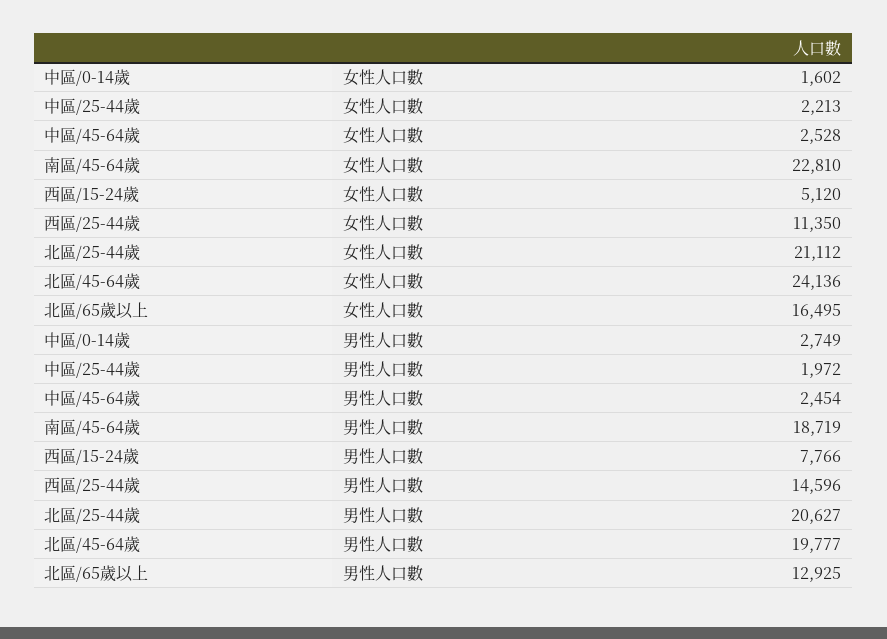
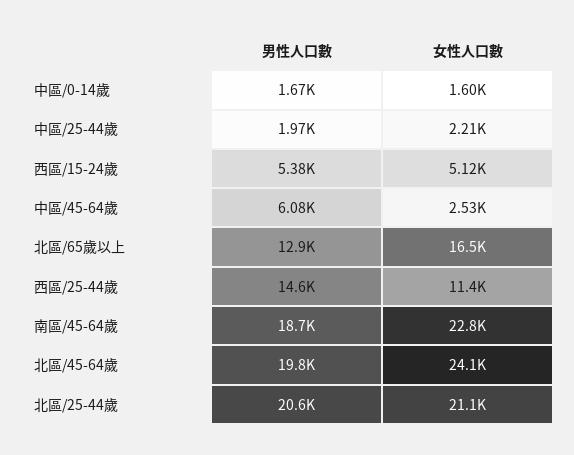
  {
    "中區/0-14歲": {
      "女性人口數": 1602,
-     "男性人口數": 2749
+     "男性人口數": 1670
    },
    "中區/25-44歲": {
      "女性人口數": 2213,
      "男性人口數": 1972
    },
    "中區/45-64歲": {
      "女性人口數": 2528,
-     "男性人口數": 2454
+     "男性人口數": 6080
    },
    "南區/45-64歲": {
      "女性人口數": 22810,
      "男性人口數": 18719
    },
    "西區/15-24歲": {
      "女性人口數": 5120,
-     "男性人口數": 7766
+     "男性人口數": 5380
    },
    "西區/25-44歲": {
      "女性人口數": 11350,
      "男性人口數": 14596
    },
    "北區/25-44歲": {
      "女性人口數": 21112,
      "男性人口數": 20627
    },
    "北區/45-64歲": {
      "女性人口數": 24136,
      "男性人口數": 19777
    },
    "北區/65歲以上": {
      "女性人口數": 16495,
      "男性人口數": 12925
    }
  }

